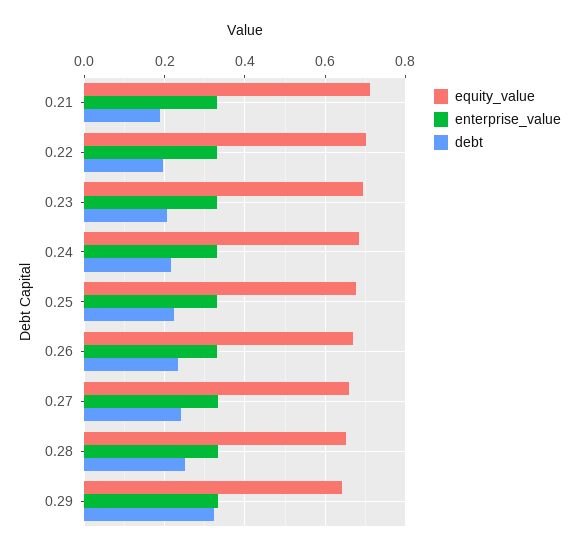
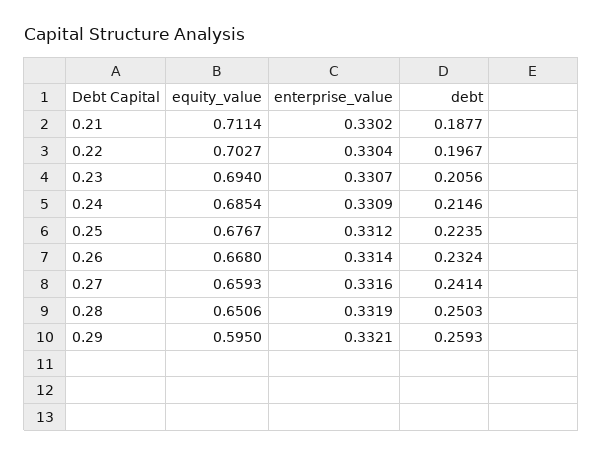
  {
    "equity_value": {
      "0.21": 0.7114,
      "0.22": 0.7027,
      "0.23": 0.694,
      "0.24": 0.6854,
      "0.25": 0.6767,
      "0.26": 0.668,
      "0.27": 0.6593,
      "0.28": 0.6506,
-     "0.29": 0.64
+     "0.29": 0.595
    },
    "enterprise_value": {
      "0.21": 0.3302,
      "0.22": 0.3304,
      "0.23": 0.3307,
      "0.24": 0.3309,
      "0.25": 0.3312,
      "0.26": 0.3314,
      "0.27": 0.3316,
      "0.28": 0.3319,
      "0.29": 0.3321
    },
    "debt": {
      "0.21": 0.1877,
      "0.22": 0.1967,
      "0.23": 0.2056,
      "0.24": 0.2146,
      "0.25": 0.2235,
      "0.26": 0.2324,
      "0.27": 0.2414,
      "0.28": 0.2503,
-     "0.29": 0.32
+     "0.29": 0.2593
    }
  }

